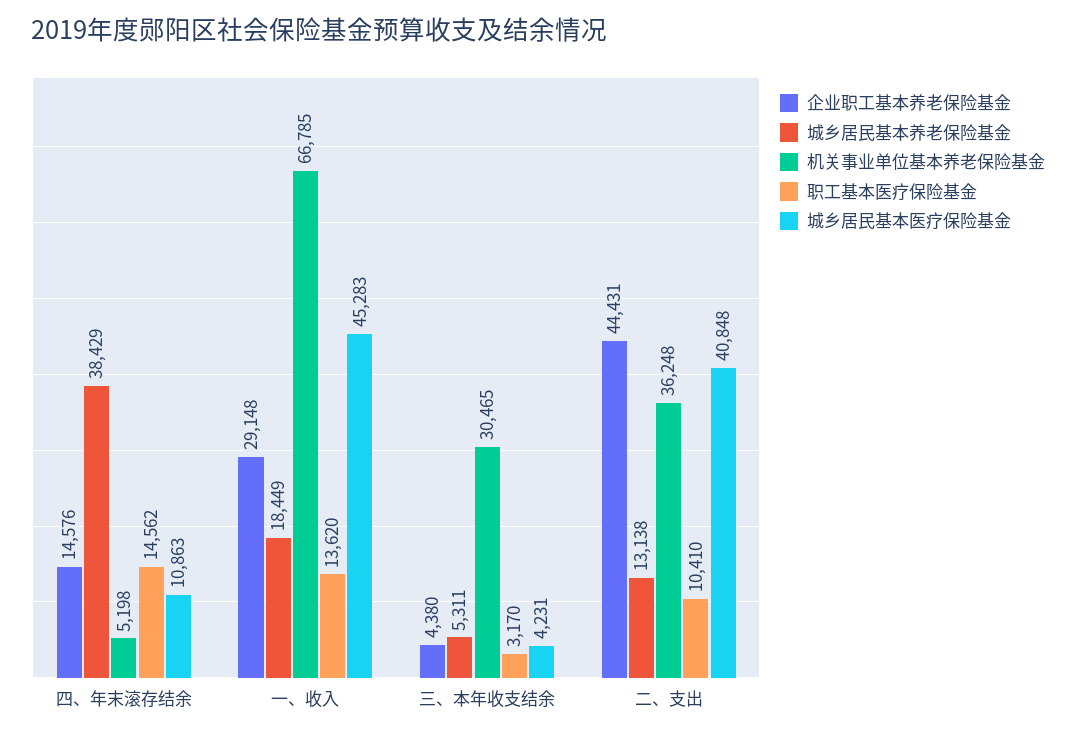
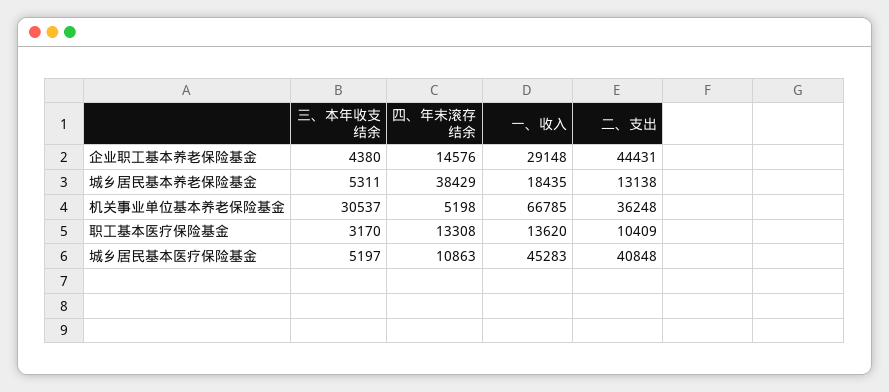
  {
    "企业职工基本养老保险基金": {
      "四、年末滚存结余": 14576,
      "一、收入": 29148,
      "三、本年收支结余": 4380,
      "二、支出": 44431
    },
    "城乡居民基本养老保险基金": {
      "四、年末滚存结余": 38429,
-     "一、收入": 18449,
+     "一、收入": 18435,
      "三、本年收支结余": 5311,
      "二、支出": 13138
    },
    "机关事业单位基本养老保险基金": {
      "四、年末滚存结余": 5198,
      "一、收入": 66785,
-     "三、本年收支结余": 30465,
+     "三、本年收支结余": 30537,
      "二、支出": 36248
    },
    "职工基本医疗保险基金": {
-     "四、年末滚存结余": 14562,
+     "四、年末滚存结余": 13308,
      "一、收入": 13620,
      "三、本年收支结余": 3170,
-     "二、支出": 10410
+     "二、支出": 10409
    },
    "城乡居民基本医疗保险基金": {
      "四、年末滚存结余": 10863,
      "一、收入": 45283,
-     "三、本年收支结余": 4231,
+     "三、本年收支结余": 5197,
      "二、支出": 40848
    }
  }

